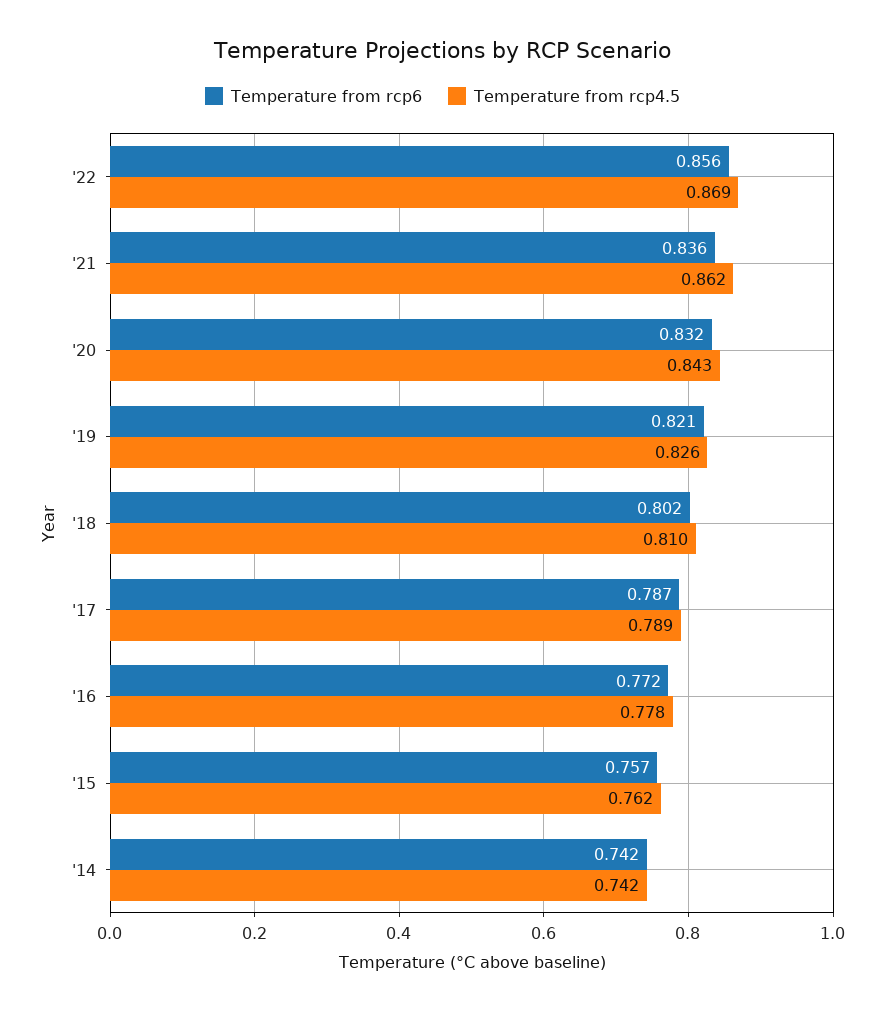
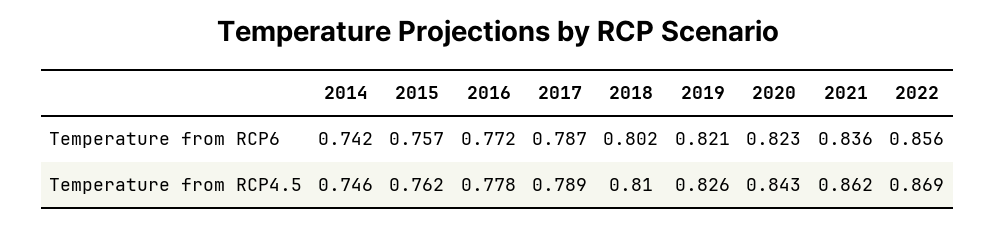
  {
    "Temperature from rcp6": {
      "'22": 0.856,
      "'21": 0.836,
-     "'20": 0.832,
+     "'20": 0.823,
      "'19": 0.821,
      "'18": 0.802,
      "'17": 0.787,
      "'16": 0.772,
      "'15": 0.757,
      "'14": 0.742
    },
    "Temperature from rcp4.5": {
      "'22": 0.869,
      "'21": 0.862,
      "'20": 0.843,
      "'19": 0.826,
      "'18": 0.81,
      "'17": 0.789,
      "'16": 0.778,
      "'15": 0.762,
-     "'14": 0.742
+     "'14": 0.746
    }
  }

